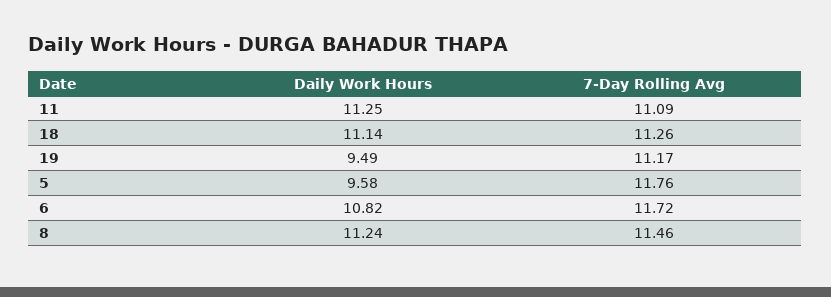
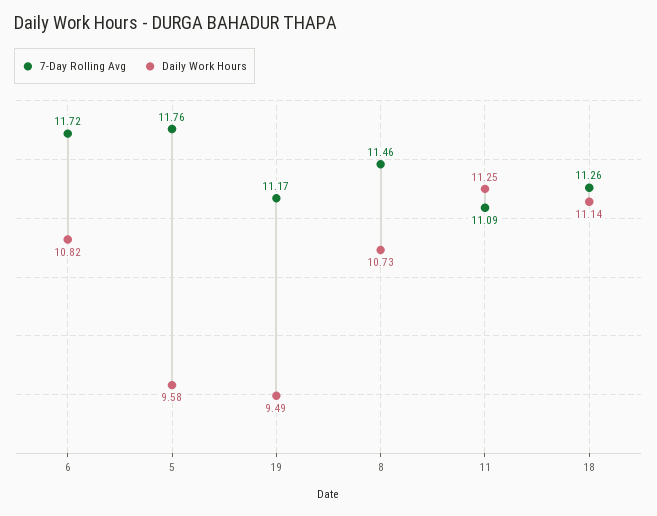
  {
    "Daily Work Hours": {
      "11": 11.25,
      "18": 11.14,
      "19": 9.49,
      "5": 9.58,
      "6": 10.82,
-     "8": 11.24
+     "8": 10.73
    },
    "7-Day Rolling Avg": {
      "11": 11.09,
      "18": 11.26,
      "19": 11.17,
      "5": 11.76,
      "6": 11.72,
      "8": 11.46
    }
  }

